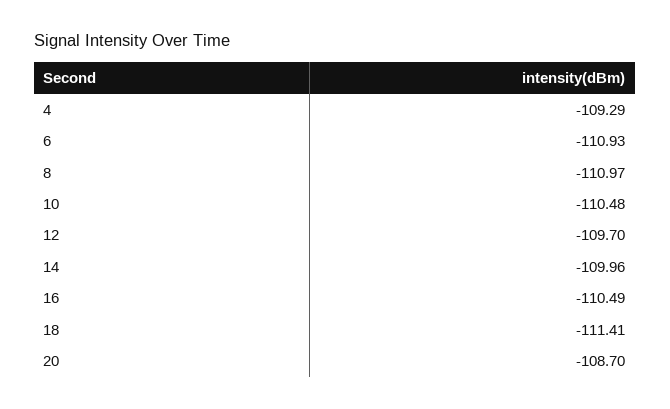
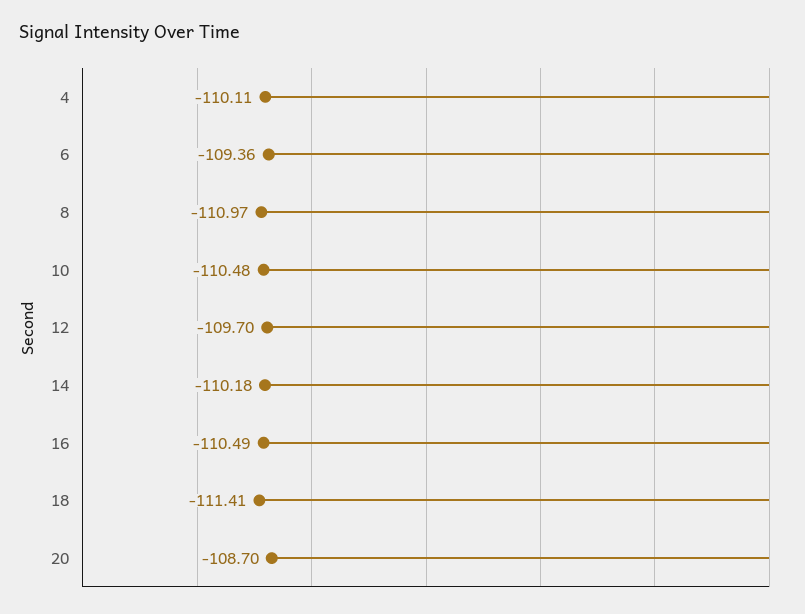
  {
-   "4": -109.29,
+   "4": -110.11,
-   "6": -110.93,
+   "6": -109.36,
    "8": -110.97,
    "10": -110.48,
    "12": -109.7,
-   "14": -109.96,
+   "14": -110.18,
    "16": -110.49,
    "18": -111.41,
    "20": -108.7
  }

